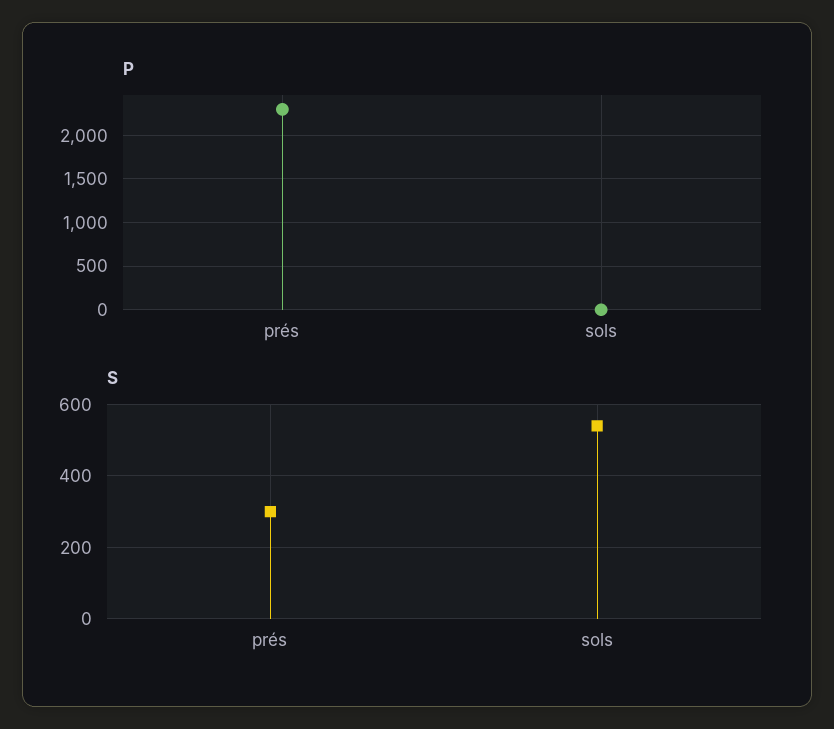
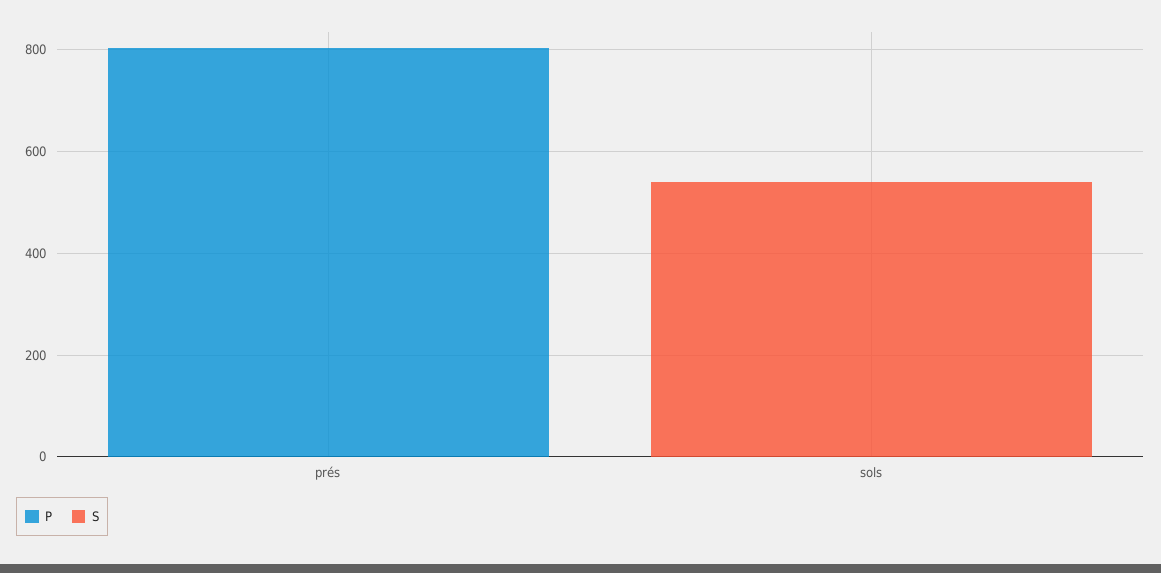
  {
    "P": {
-     "prés": 2300,
+     "prés": 800,
      "sols": 0
    },
    "S": {
-     "prés": 300,
+     "prés": 0,
      "sols": 540
    }
  }

